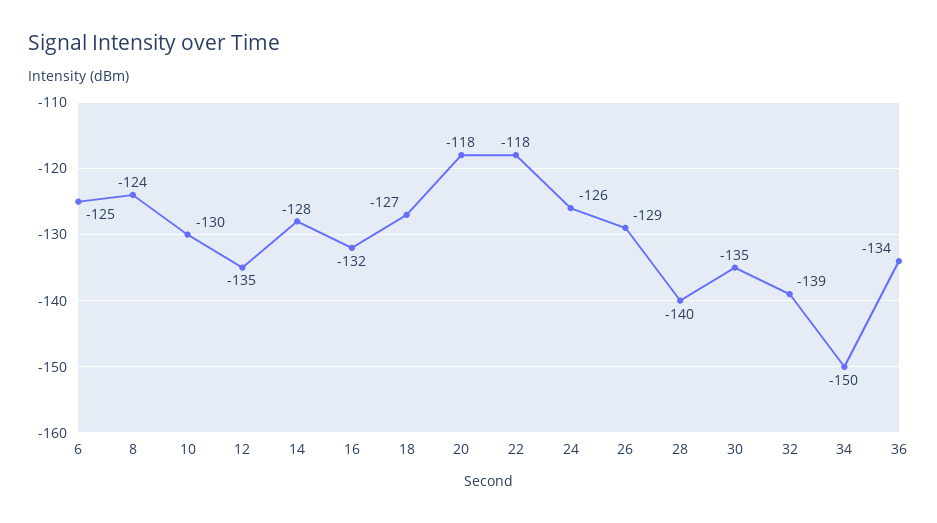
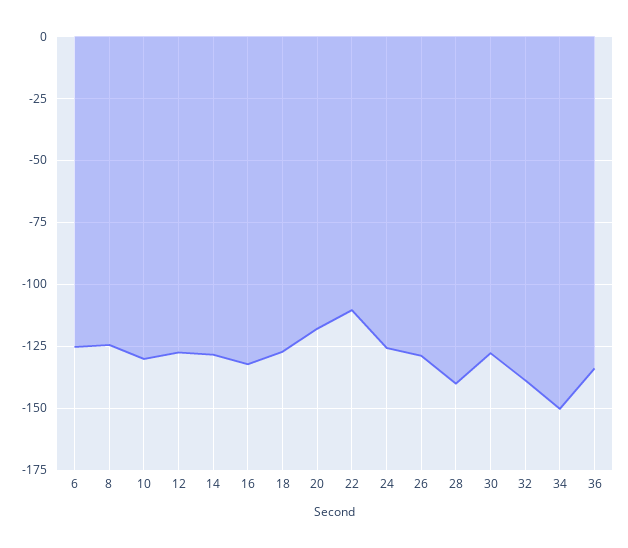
  {
    "6": -125,
    "8": -124,
    "10": -130,
-   "12": -135,
+   "12": -127.5,
    "14": -128,
    "16": -132,
    "18": -127,
    "20": -118,
-   "22": -118,
+   "22": -110,
    "24": -126,
    "26": -129,
    "28": -140,
-   "30": -135,
+   "30": -127.5,
    "32": -139,
    "34": -150,
    "36": -134
  }

